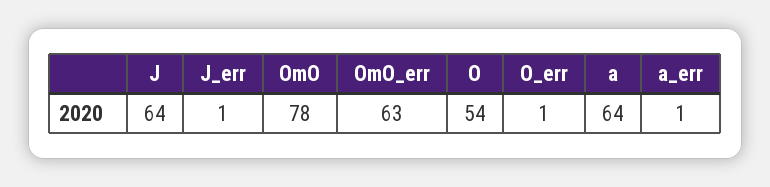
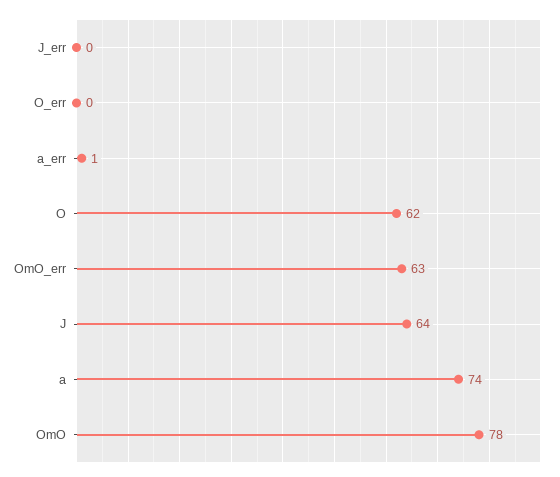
  {
    "J": 64,
-   "J_err": 1,
+   "J_err": 0,
    "OmO": 78,
    "OmO_err": 63,
-   "O": 54,
+   "O": 62,
-   "O_err": 1,
+   "O_err": 0,
-   "a": 64,
+   "a": 74,
    "a_err": 1
  }

